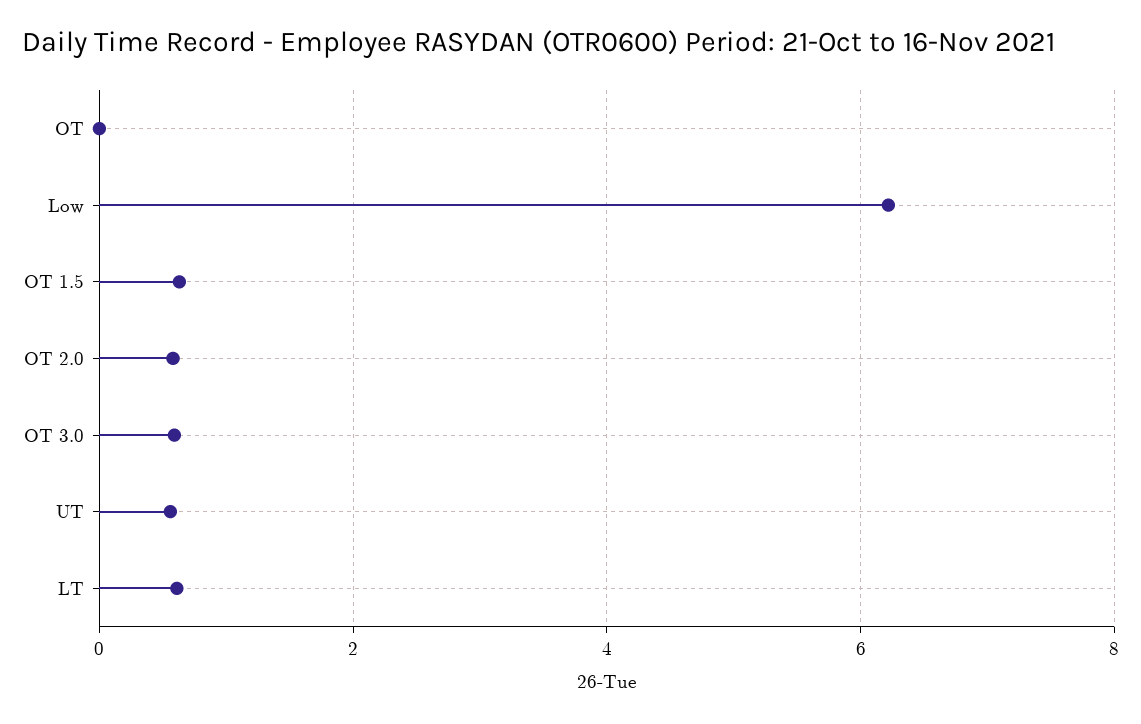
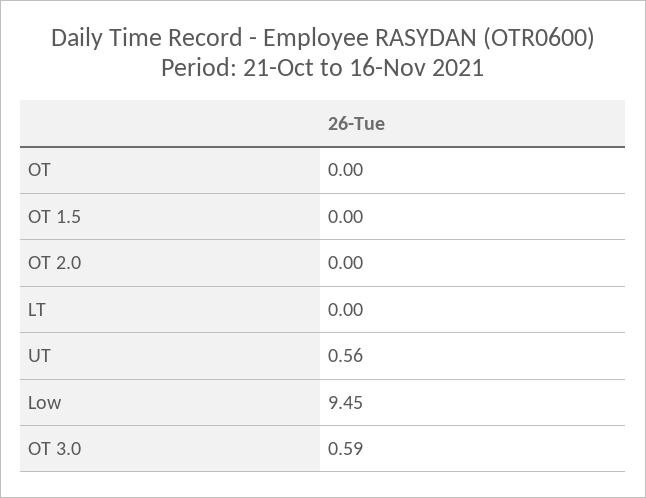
  {
    "OT": 0,
-   "Low": 6.2,
+   "Low": 9.45,
-   "OT 1.5": 0.6,
+   "OT 1.5": 0,
-   "OT 2.0": 0.6,
+   "OT 2.0": 0,
    "OT 3.0": 0.59,
    "UT": 0.56,
-   "LT": 0.6
+   "LT": 0
  }

